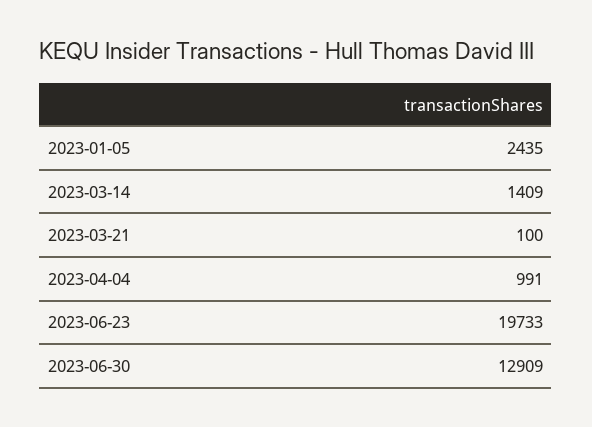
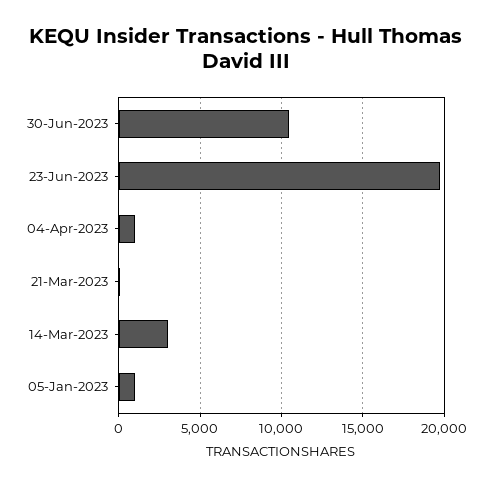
  {
-   "2023-01-05": 2435,
+   "2023-01-05": 1000,
-   "2023-03-14": 1409,
+   "2023-03-14": 3000,
    "2023-03-21": 100,
    "2023-04-04": 991,
    "2023-06-23": 19733,
-   "2023-06-30": 12909
+   "2023-06-30": 10500
  }

